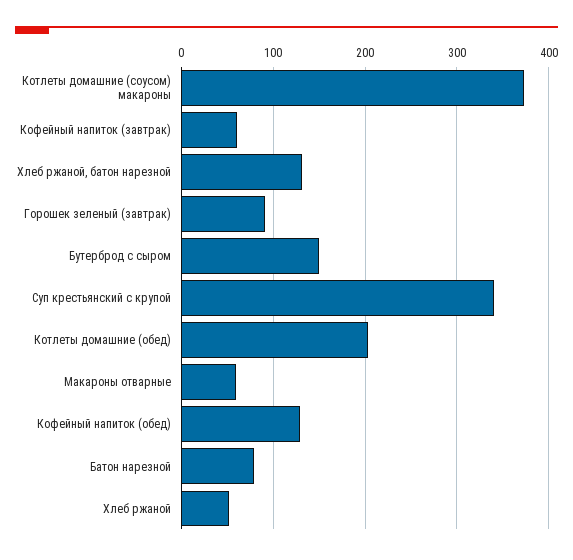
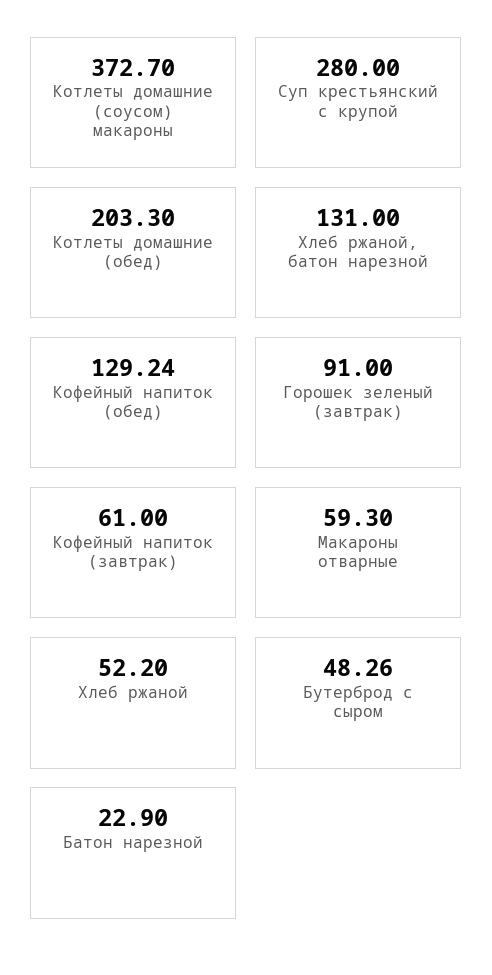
  {
    "Котлеты домашние (соусом) макароны": 372.7,
    "Кофейный напиток (завтрак)": 61,
    "Хлеб ржаной, батон нарезной": 131,
    "Горошек зеленый (завтрак)": 91,
-   "Бутерброд с сыром": 150,
+   "Бутерброд с сыром": 48.26,
-   "Суп крестьянский с крупой": 340,
+   "Суп крестьянский с крупой": 280,
    "Котлеты домашние (обед)": 203.3,
    "Макароны отварные": 59.3,
    "Кофейный напиток (обед)": 129.24,
-   "Батон нарезной": 80,
+   "Батон нарезной": 22.9,
    "Хлеб ржаной": 52.2
  }

